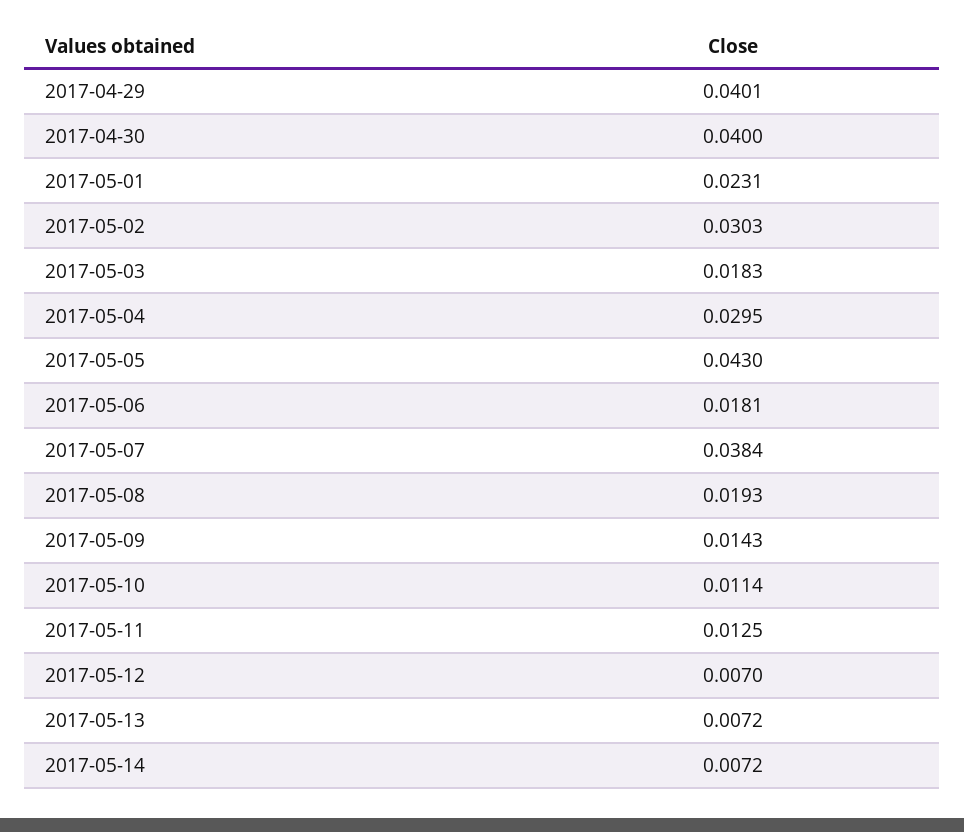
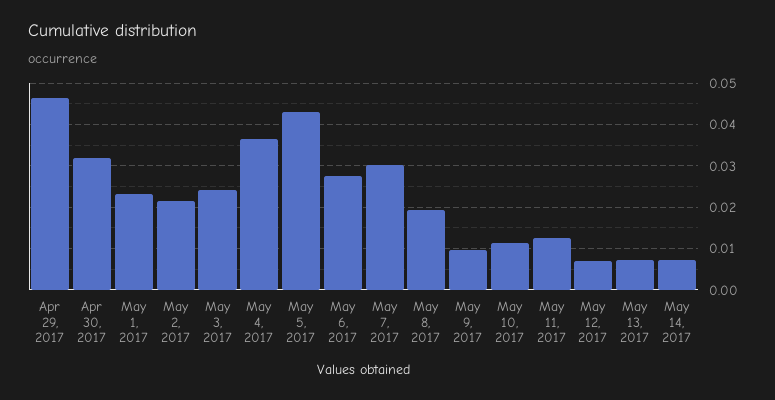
  {
-   "2017-04-29": 0.0401,
+   "2017-04-29": 0.046,
-   "2017-04-30": 0.04,
+   "2017-04-30": 0.032,
    "2017-05-01": 0.0231,
-   "2017-05-02": 0.0303,
+   "2017-05-02": 0.022,
-   "2017-05-03": 0.0183,
+   "2017-05-03": 0.024,
-   "2017-05-04": 0.0295,
+   "2017-05-04": 0.036,
    "2017-05-05": 0.043,
-   "2017-05-06": 0.0181,
+   "2017-05-06": 0.028,
-   "2017-05-07": 0.0384,
+   "2017-05-07": 0.03,
    "2017-05-08": 0.0193,
-   "2017-05-09": 0.0143,
+   "2017-05-09": 0.01,
    "2017-05-10": 0.0114,
    "2017-05-11": 0.0125,
    "2017-05-12": 0.007,
    "2017-05-13": 0.0072,
    "2017-05-14": 0.0072
  }

